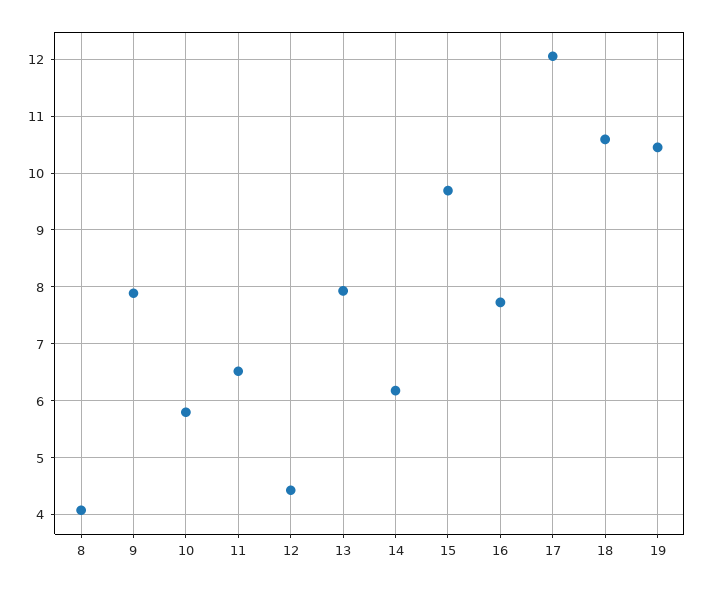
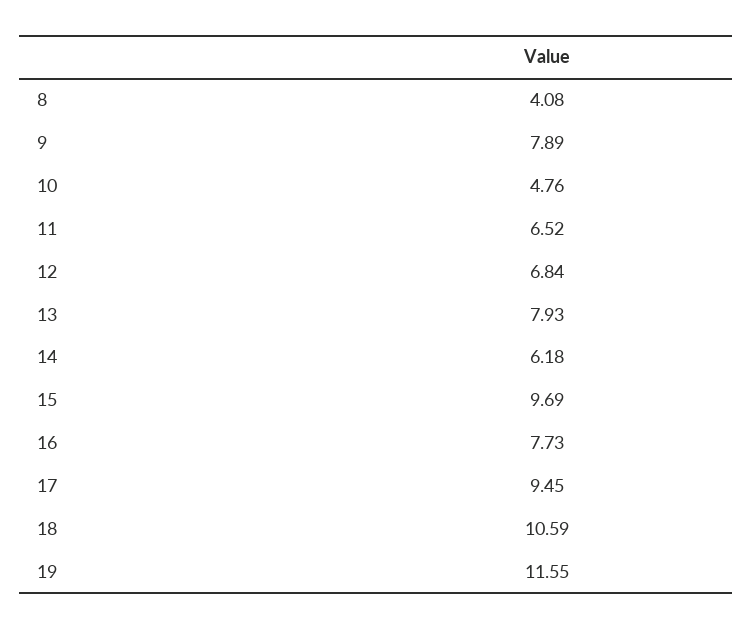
  {
    "8": 4.08,
    "9": 7.89,
-   "10": 5.8,
+   "10": 4.76,
    "11": 6.52,
-   "12": 4.4,
+   "12": 6.84,
    "13": 7.93,
    "14": 6.18,
    "15": 9.69,
    "16": 7.73,
-   "17": 12,
+   "17": 9.45,
    "18": 10.59,
-   "19": 10.4
+   "19": 11.55
  }

